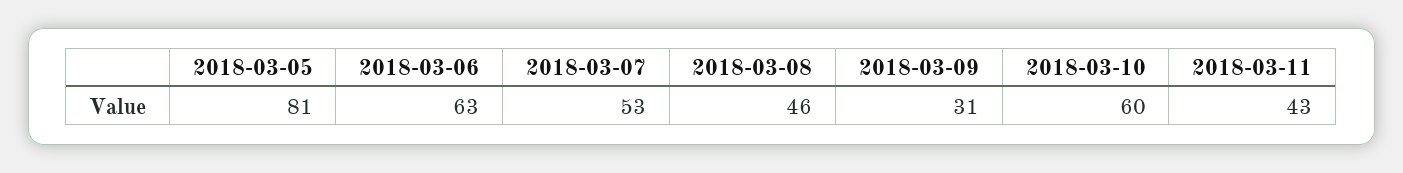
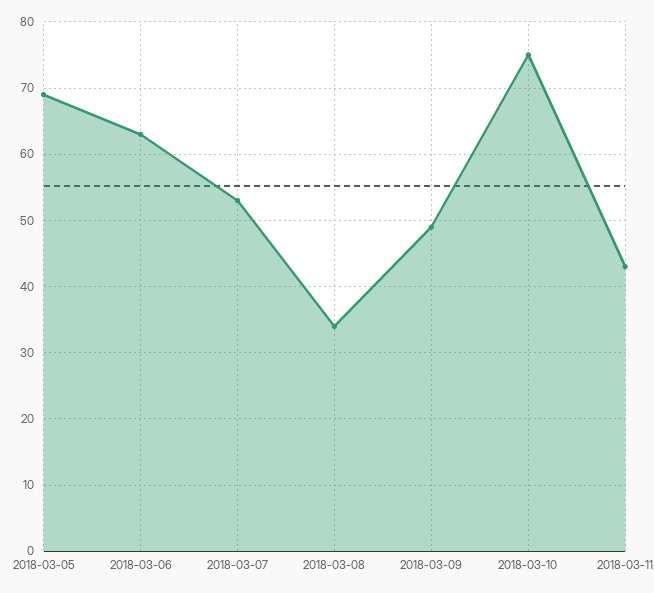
  {
-   "2018-03-05": 81,
+   "2018-03-05": 69,
    "2018-03-06": 63,
    "2018-03-07": 53,
-   "2018-03-08": 46,
+   "2018-03-08": 34,
-   "2018-03-09": 31,
+   "2018-03-09": 49,
-   "2018-03-10": 60,
+   "2018-03-10": 75,
    "2018-03-11": 43
  }

